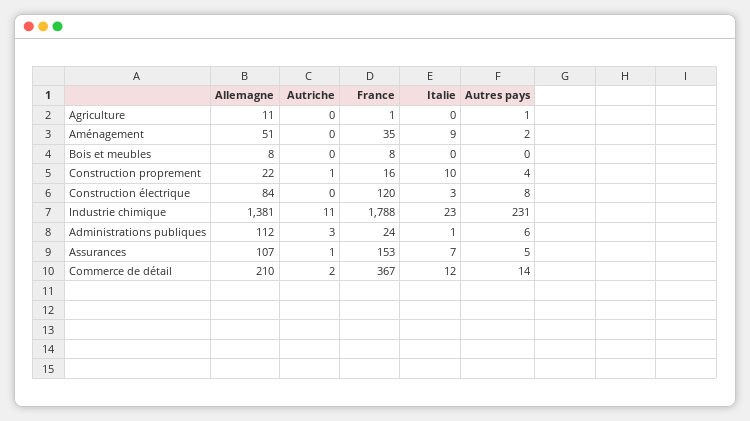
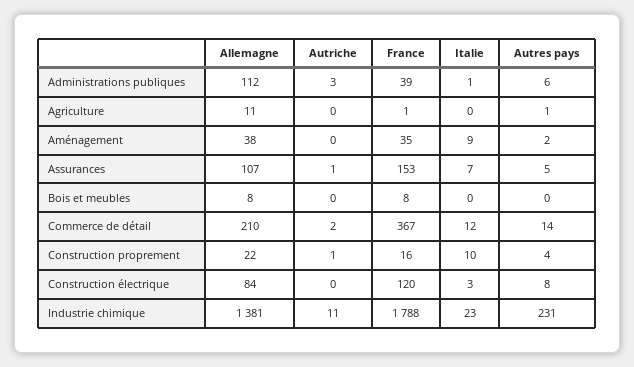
  {
    "Allemagne": {
      "Agriculture": 11,
-     "Aménagement": 51,
+     "Aménagement": 38,
      "Bois et meubles": 8,
      "Construction proprement": 22,
      "Construction électrique": 84,
      "Industrie chimique": 1381,
      "Administrations publiques": 112,
      "Assurances": 107,
      "Commerce de détail": 210
    },
    "Autriche": {
      "Agriculture": 0,
      "Aménagement": 0,
      "Bois et meubles": 0,
      "Construction proprement": 1,
      "Construction électrique": 0,
      "Industrie chimique": 11,
      "Administrations publiques": 3,
      "Assurances": 1,
      "Commerce de détail": 2
    },
    "France": {
      "Agriculture": 1,
      "Aménagement": 35,
      "Bois et meubles": 8,
      "Construction proprement": 16,
      "Construction électrique": 120,
      "Industrie chimique": 1788,
-     "Administrations publiques": 24,
+     "Administrations publiques": 39,
      "Assurances": 153,
      "Commerce de détail": 367
    },
    "Italie": {
      "Agriculture": 0,
      "Aménagement": 9,
      "Bois et meubles": 0,
      "Construction proprement": 10,
      "Construction électrique": 3,
      "Industrie chimique": 23,
      "Administrations publiques": 1,
      "Assurances": 7,
      "Commerce de détail": 12
    },
    "Autres pays": {
      "Agriculture": 1,
      "Aménagement": 2,
      "Bois et meubles": 0,
      "Construction proprement": 4,
      "Construction électrique": 8,
      "Industrie chimique": 231,
      "Administrations publiques": 6,
      "Assurances": 5,
      "Commerce de détail": 14
    }
  }

